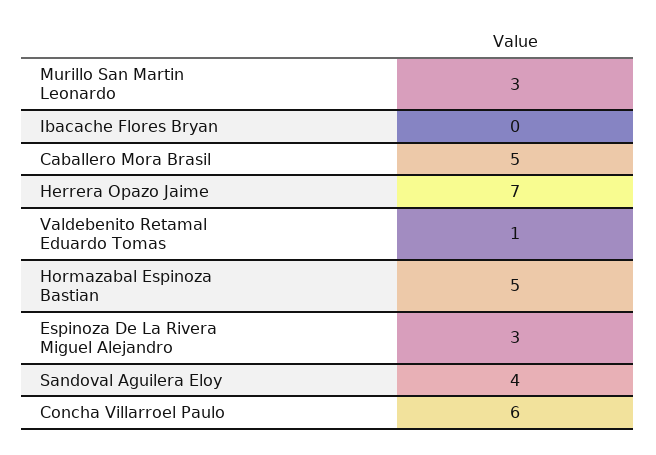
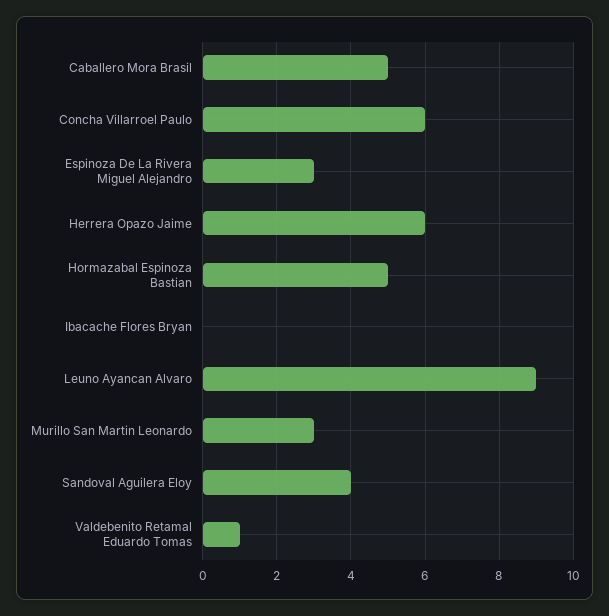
  {
    "Murillo San Martin Leonardo": 3,
    "Ibacache Flores Bryan": 0,
    "Caballero Mora Brasil": 5,
-   "Herrera Opazo Jaime": 7,
+   "Herrera Opazo Jaime": 6,
    "Valdebenito Retamal Eduardo Tomas": 1,
    "Hormazabal Espinoza Bastian": 5,
    "Espinoza De La Rivera Miguel Alejandro": 3,
    "Sandoval Aguilera Eloy": 4,
-   "Concha Villarroel Paulo": 6
+   "Concha Villarroel Paulo": 6,
+   "Leuno Ayancan Alvaro": 9
  }

